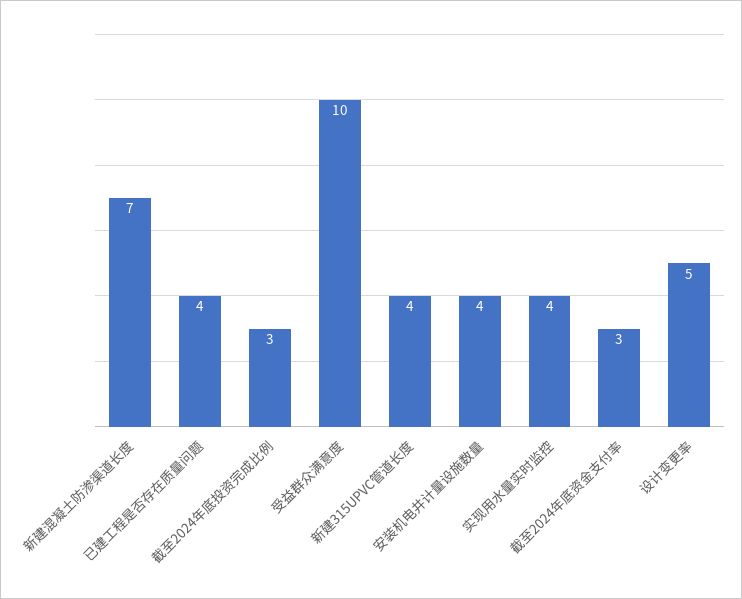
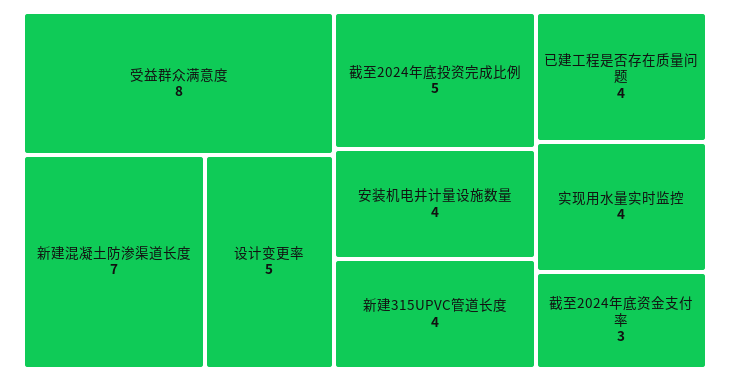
  {
    "新建混凝土防渗渠道长度": 7,
    "已建工程是否存在质量问题": 4,
-   "截至2024年底投资完成比例": 3,
+   "截至2024年底投资完成比例": 5,
-   "受益群众满意度": 10,
+   "受益群众满意度": 8,
    "新建315UPVC管道长度": 4,
    "安装机电井计量设施数量": 4,
    "实现用水量实时监控": 4,
    "截至2024年底资金支付率": 3,
    "设计变更率": 5
  }

